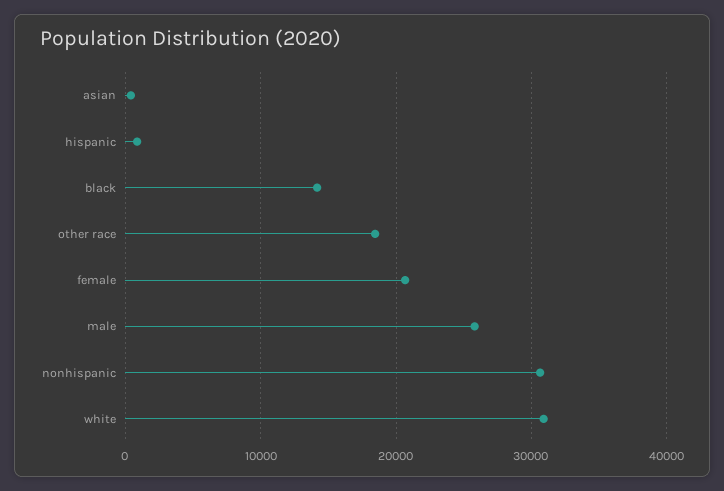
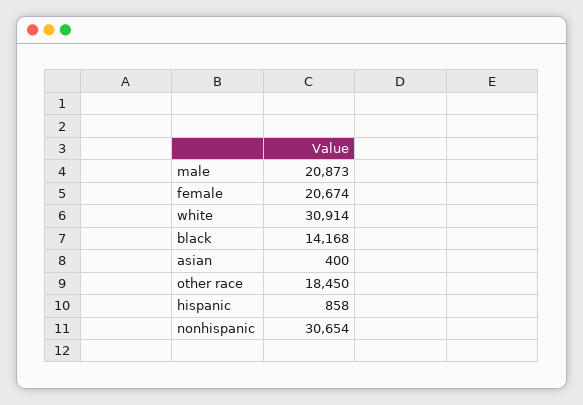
  {
    "asian": 400,
    "hispanic": 858,
    "black": 14168,
    "other race": 18450,
    "female": 20674,
-   "male": 26000,
+   "male": 20873,
    "nonhispanic": 30654,
    "white": 30914
  }

